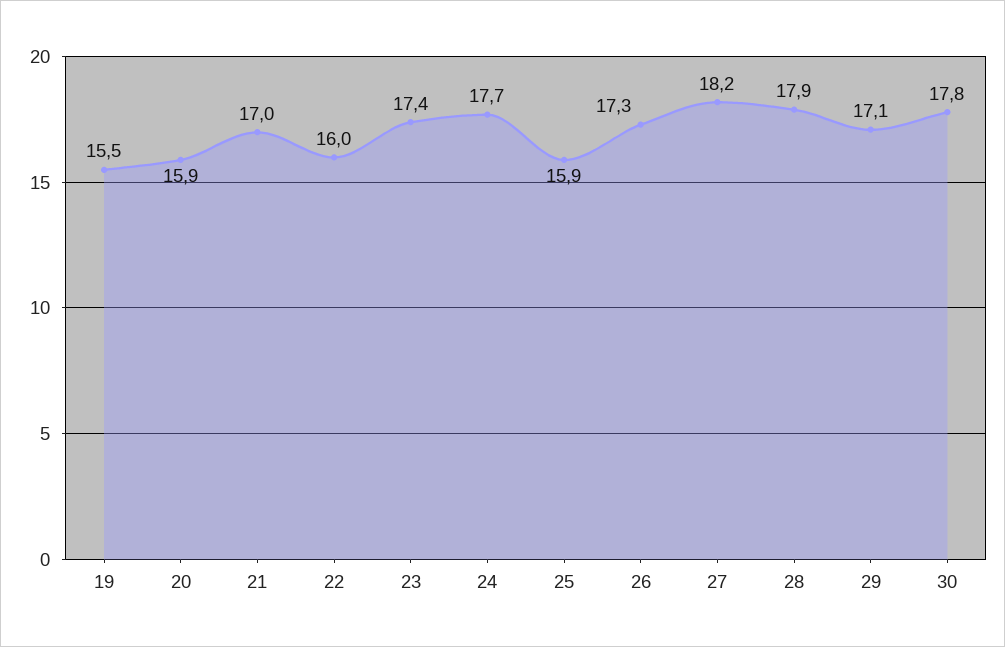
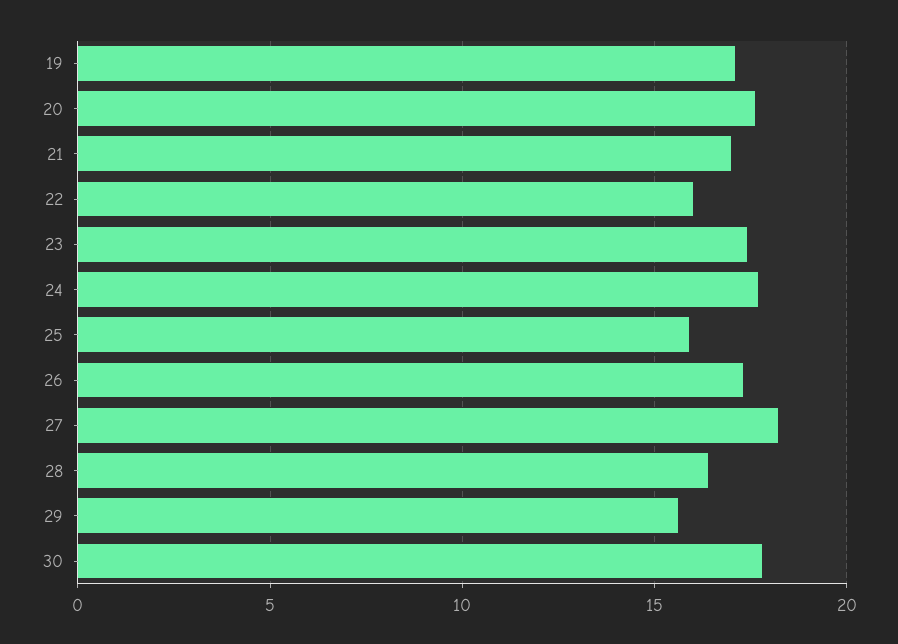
  {
-   "19": 15.5,
+   "19": 17,
-   "20": 15.9,
+   "20": 17.5,
    "21": 17,
    "22": 16,
    "23": 17.4,
    "24": 17.7,
    "25": 15.9,
    "26": 17.3,
    "27": 18.2,
-   "28": 17.9,
+   "28": 16.5,
-   "29": 17.1,
+   "29": 15.5,
    "30": 17.8
  }

